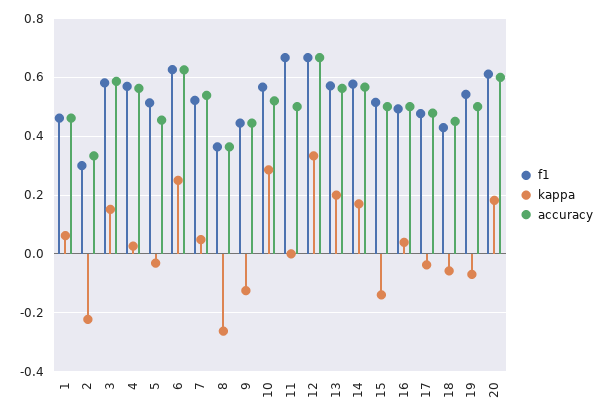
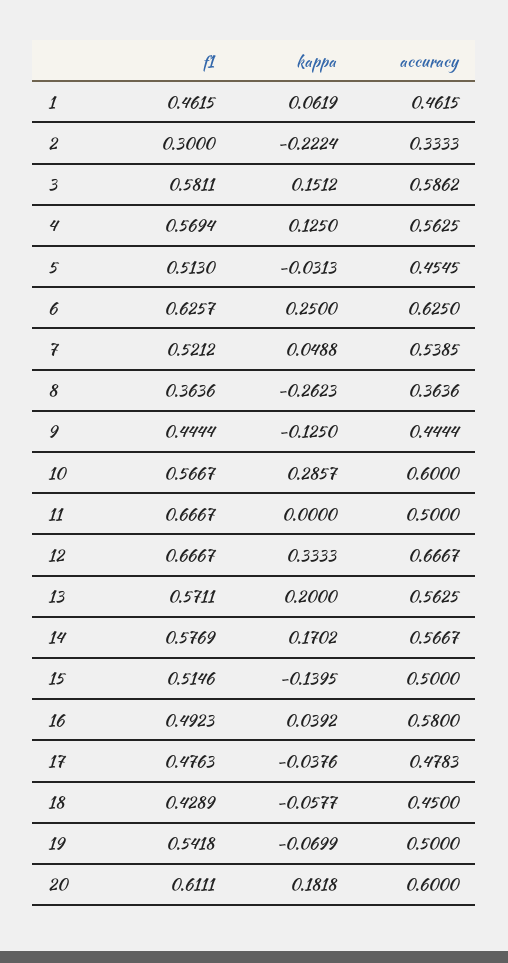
  {
    "f1": {
      "1": 0.4615,
      "2": 0.3,
      "3": 0.5811,
      "4": 0.5694,
      "5": 0.513,
      "6": 0.6257,
      "7": 0.5212,
      "8": 0.3636,
      "9": 0.4444,
      "10": 0.5667,
      "11": 0.6667,
      "12": 0.6667,
      "13": 0.5711,
      "14": 0.5769,
      "15": 0.5146,
      "16": 0.4923,
      "17": 0.4763,
      "18": 0.4289,
      "19": 0.5418,
      "20": 0.6111
    },
    "kappa": {
      "1": 0.0619,
      "2": -0.2224,
      "3": 0.1512,
-     "4": 0.025,
+     "4": 0.125,
      "5": -0.0313,
      "6": 0.25,
      "7": 0.0488,
      "8": -0.2623,
      "9": -0.125,
      "10": 0.2857,
      "11": 0,
      "12": 0.3333,
      "13": 0.2,
      "14": 0.1702,
      "15": -0.1395,
      "16": 0.0392,
      "17": -0.0376,
      "18": -0.0577,
      "19": -0.0699,
      "20": 0.1818
    },
    "accuracy": {
      "1": 0.4615,
      "2": 0.3333,
      "3": 0.5862,
      "4": 0.5625,
      "5": 0.4545,
      "6": 0.625,
      "7": 0.5385,
      "8": 0.3636,
      "9": 0.4444,
-     "10": 0.525,
+     "10": 0.6,
      "11": 0.5,
      "12": 0.6667,
      "13": 0.5625,
      "14": 0.5667,
      "15": 0.5,
-     "16": 0.5,
+     "16": 0.58,
      "17": 0.4783,
      "18": 0.45,
      "19": 0.5,
      "20": 0.6
    }
  }

